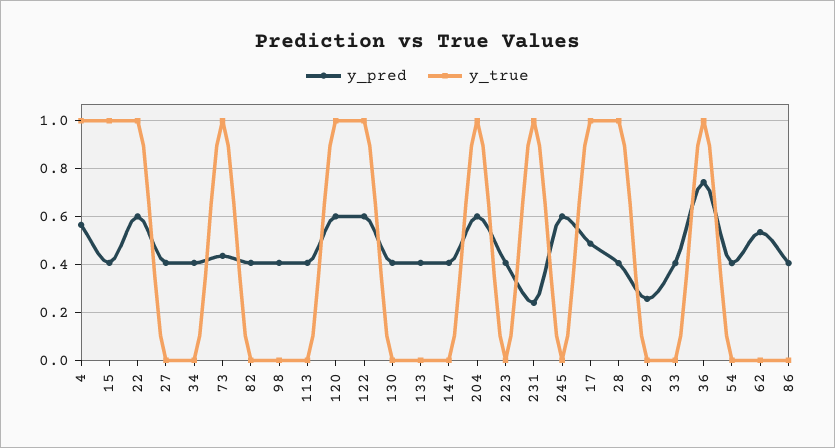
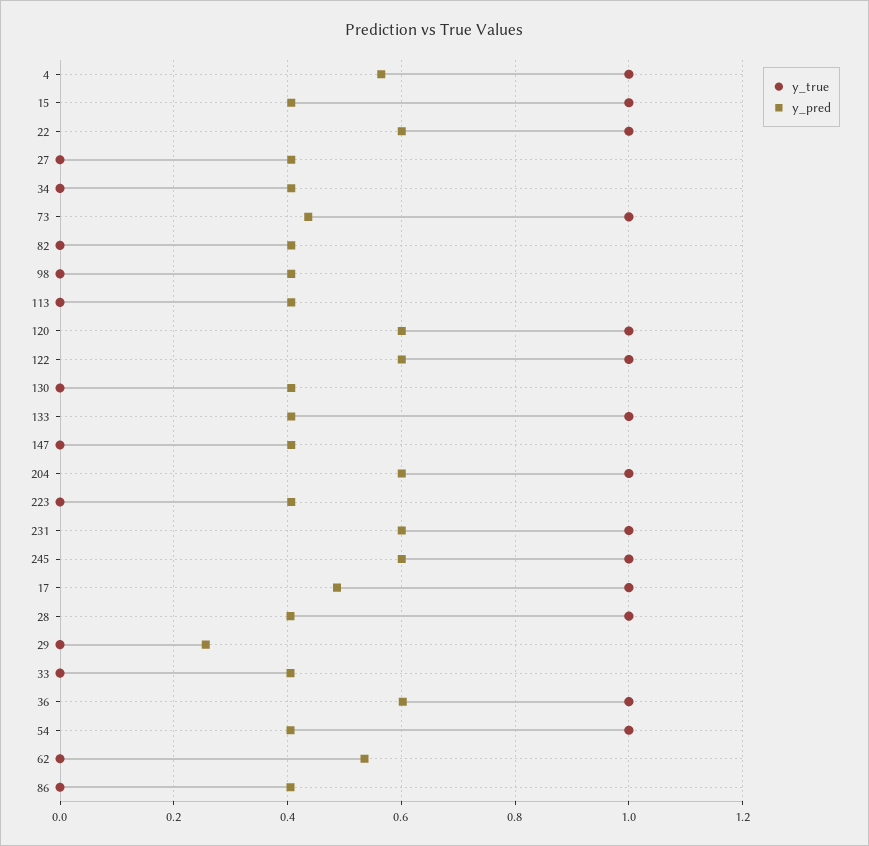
  {
    "y_pred": {
      "4": 0.56,
      "15": 0.4,
      "22": 0.6,
      "27": 0.4,
      "34": 0.4,
      "73": 0.44,
      "82": 0.4,
      "98": 0.4,
      "113": 0.4,
      "120": 0.6,
      "122": 0.6,
      "130": 0.4,
      "133": 0.4,
      "147": 0.4,
      "204": 0.6,
      "223": 0.4,
-     "231": 0.25,
+     "231": 0.6,
      "245": 0.6,
      "17": 0.48,
      "28": 0.4,
      "29": 0.26,
      "33": 0.4,
-     "36": 0.75,
+     "36": 0.6,
      "54": 0.4,
      "62": 0.54,
      "86": 0.4
    },
    "y_true": {
      "4": 1,
      "15": 1,
      "22": 1,
      "27": 0,
      "34": 0,
      "73": 1,
      "82": 0,
      "98": 0,
      "113": 0,
      "120": 1,
      "122": 1,
      "130": 0,
-     "133": 0,
+     "133": 1,
      "147": 0,
      "204": 1,
      "223": 0,
      "231": 1,
-     "245": 0,
+     "245": 1,
      "17": 1,
      "28": 1,
      "29": 0,
      "33": 0,
      "36": 1,
-     "54": 0,
+     "54": 1,
      "62": 0,
      "86": 0
    }
  }

